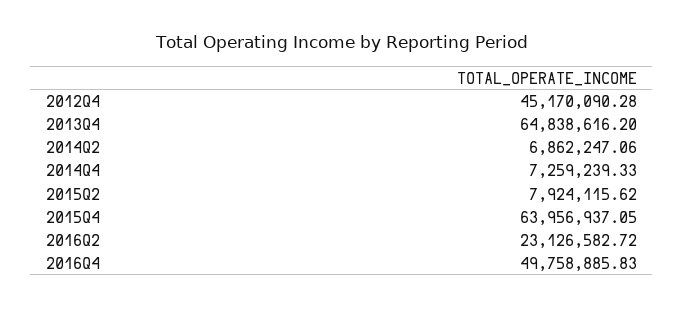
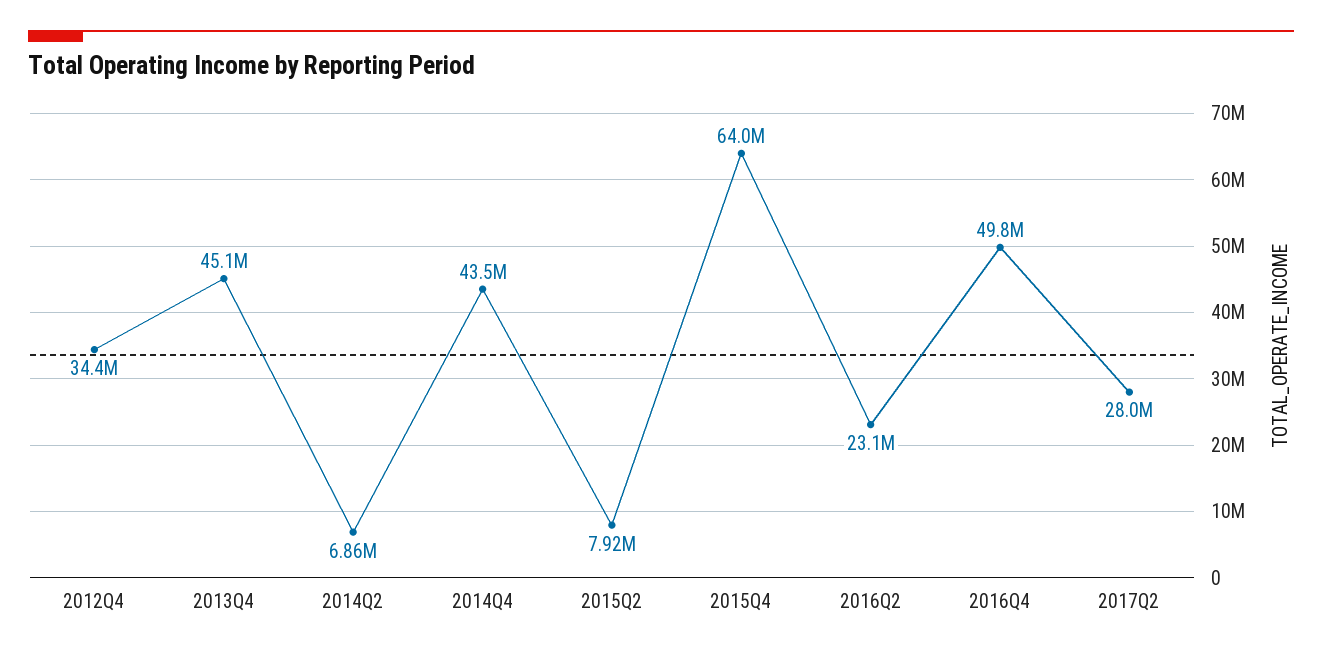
  {
-   "2012Q4": 45170090.28,
+   "2012Q4": 34400000,
-   "2013Q4": 64838616.2,
+   "2013Q4": 45100000,
    "2014Q2": 6862247.06,
-   "2014Q4": 7259239.33,
+   "2014Q4": 43500000,
    "2015Q2": 7924115.62,
    "2015Q4": 63956937.05,
    "2016Q2": 23126582.72,
-   "2016Q4": 49758885.83
+   "2016Q4": 49758885.83,
+   "2017Q2": 28000000
  }

